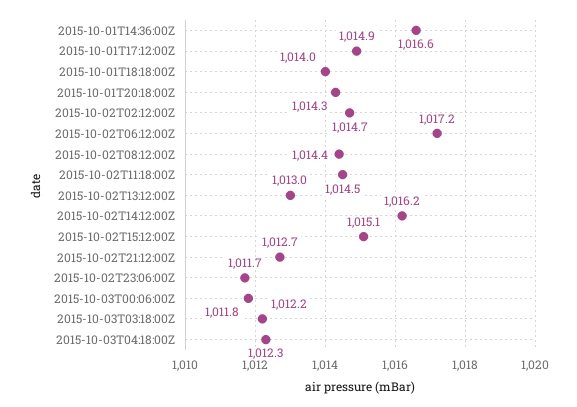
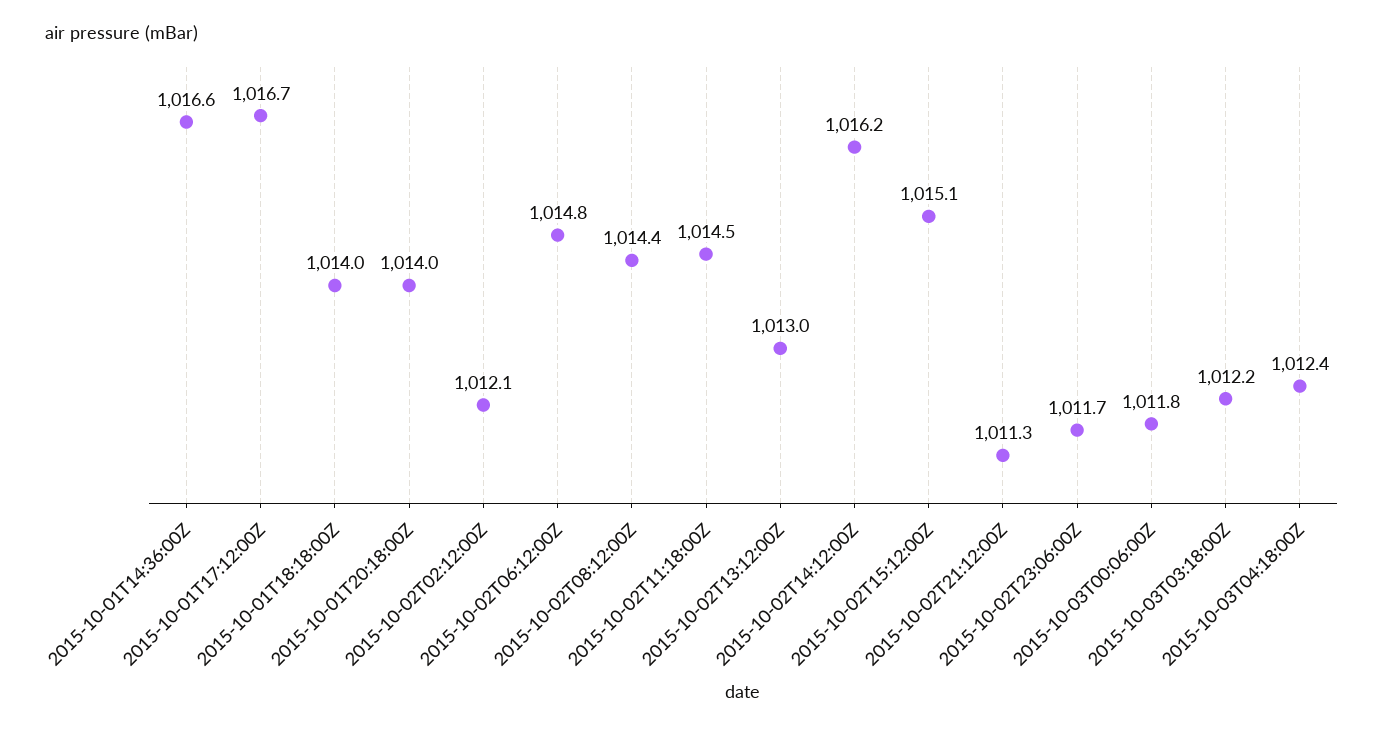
  {
    "2015-10-01T14:36:00Z": 1016.6,
-   "2015-10-01T17:12:00Z": 1014.9,
+   "2015-10-01T17:12:00Z": 1016.7,
    "2015-10-01T18:18:00Z": 1014,
-   "2015-10-01T20:18:00Z": 1014.3,
+   "2015-10-01T20:18:00Z": 1014,
-   "2015-10-02T02:12:00Z": 1014.7,
+   "2015-10-02T02:12:00Z": 1012.1,
-   "2015-10-02T06:12:00Z": 1017.2,
+   "2015-10-02T06:12:00Z": 1014.8,
    "2015-10-02T08:12:00Z": 1014.4,
    "2015-10-02T11:18:00Z": 1014.5,
    "2015-10-02T13:12:00Z": 1013,
    "2015-10-02T14:12:00Z": 1016.2,
    "2015-10-02T15:12:00Z": 1015.1,
-   "2015-10-02T21:12:00Z": 1012.7,
+   "2015-10-02T21:12:00Z": 1011.3,
    "2015-10-02T23:06:00Z": 1011.7,
    "2015-10-03T00:06:00Z": 1011.8,
    "2015-10-03T03:18:00Z": 1012.2,
-   "2015-10-03T04:18:00Z": 1012.3
+   "2015-10-03T04:18:00Z": 1012.4
  }

